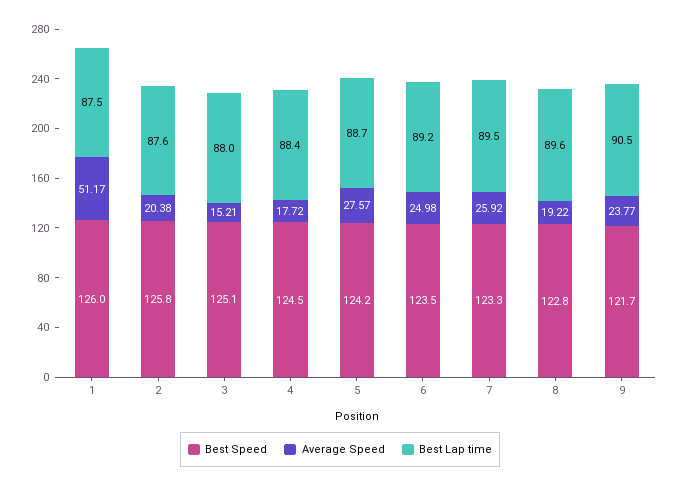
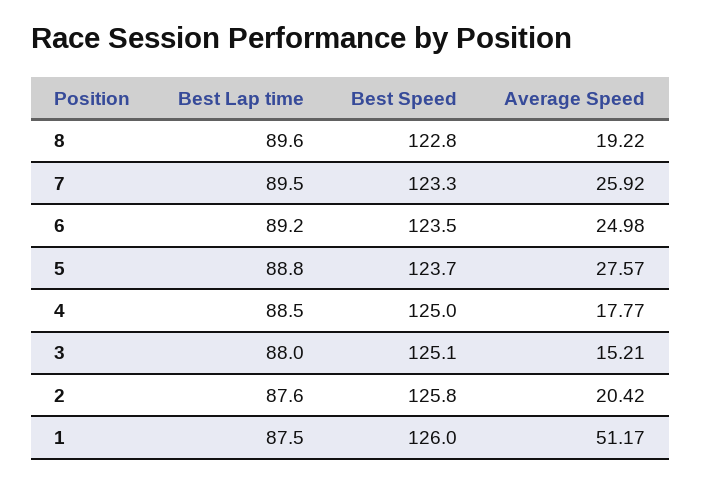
  {
    "Best Speed": {
      "1": 126,
      "2": 125.8,
      "3": 125.1,
-     "4": 124.5,
+     "4": 125,
-     "5": 124.2,
+     "5": 123.7,
      "6": 123.5,
      "7": 123.3,
-     "8": 122.8,
+     "8": 122.8
-     "9": 121.7
    },
    "Average Speed": {
      "1": 51.17,
-     "2": 20.38,
+     "2": 20.42,
      "3": 15.21,
-     "4": 17.72,
+     "4": 17.77,
      "5": 27.57,
      "6": 24.98,
      "7": 25.92,
-     "8": 19.22,
+     "8": 19.22
-     "9": 23.77
    },
    "Best Lap time": {
      "1": 87.5,
      "2": 87.6,
      "3": 88,
-     "4": 88.4,
+     "4": 88.5,
-     "5": 88.7,
+     "5": 88.8,
      "6": 89.2,
      "7": 89.5,
-     "8": 89.6,
+     "8": 89.6
-     "9": 90.5
    }
  }

